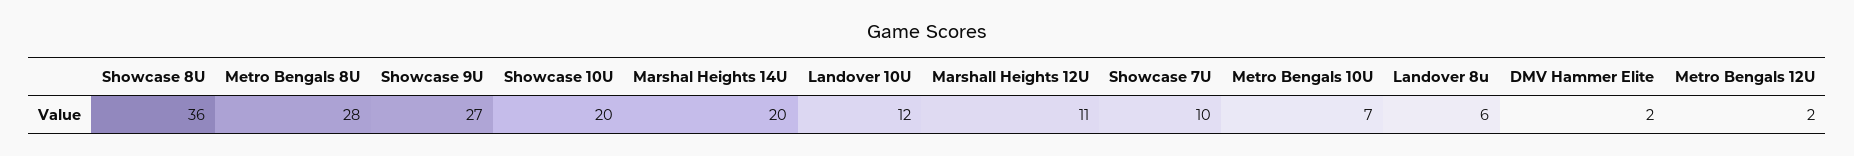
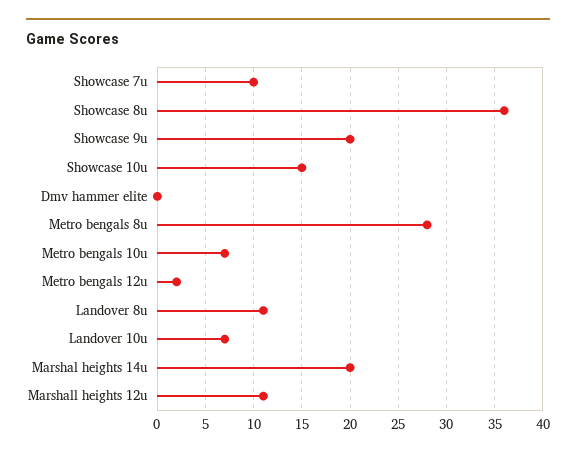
  {
    "Showcase 8U": 36,
    "Metro Bengals 8U": 28,
-   "Showcase 9U": 27,
+   "Showcase 9U": 20,
-   "Showcase 10U": 20,
+   "Showcase 10U": 15,
    "Marshal Heights 14U": 20,
-   "Landover 10U": 12,
+   "Landover 10U": 7,
    "Marshall Heights 12U": 11,
    "Showcase 7U": 10,
    "Metro Bengals 10U": 7,
-   "Landover 8u": 6,
+   "Landover 8u": 11,
-   "DMV Hammer Elite": 2,
+   "DMV Hammer Elite": 0,
    "Metro Bengals 12U": 2
  }

